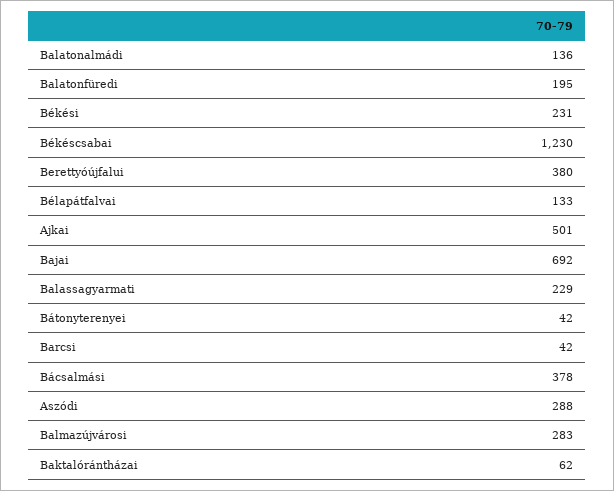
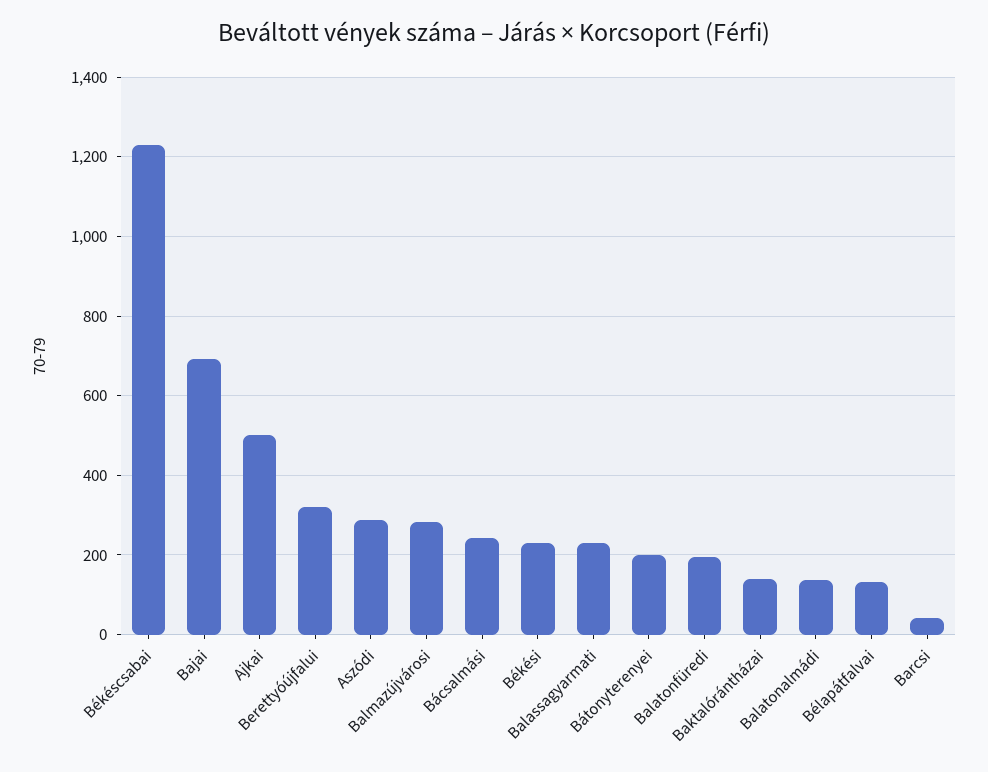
  {
    "Balatonalmádi": 136,
    "Balatonfüredi": 195,
    "Békési": 231,
    "Békéscsabai": 1230,
-   "Berettyóújfalui": 380,
+   "Berettyóújfalui": 320,
    "Bélapátfalvai": 133,
    "Ajkai": 501,
    "Bajai": 692,
    "Balassagyarmati": 229,
-   "Bátonyterenyei": 42,
+   "Bátonyterenyei": 200,
    "Barcsi": 42,
-   "Bácsalmási": 378,
+   "Bácsalmási": 240,
    "Aszódi": 288,
    "Balmazújvárosi": 283,
-   "Baktalórántházai": 62
+   "Baktalórántházai": 140
  }

